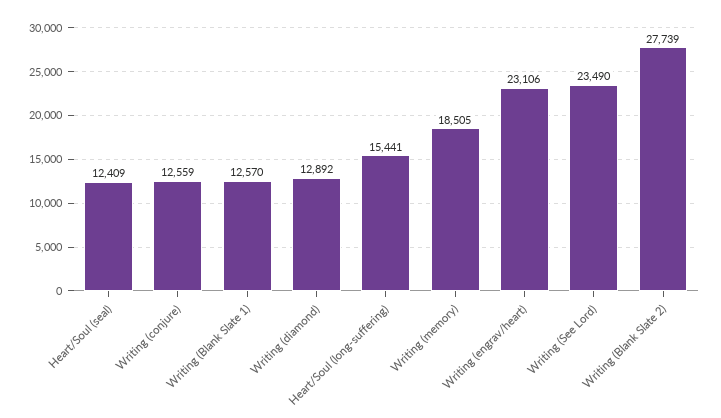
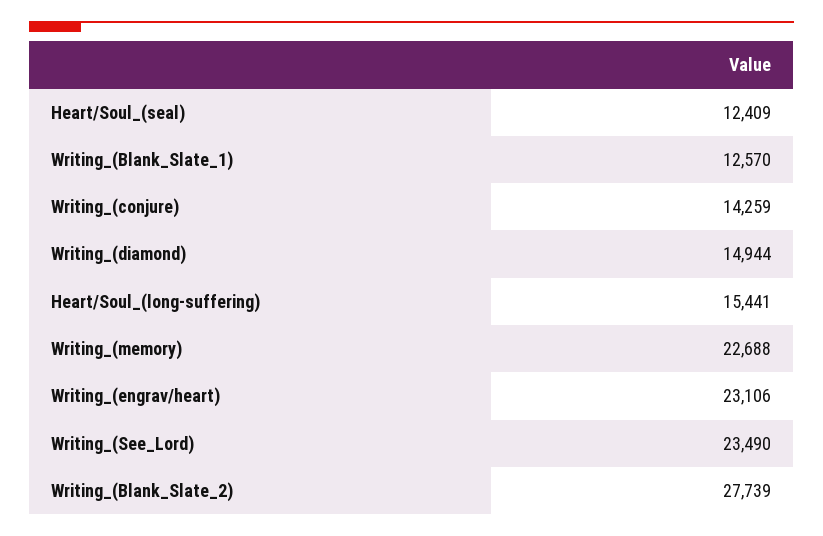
  {
    "Heart/Soul (seal)": 12409,
-   "Writing (conjure)": 12559,
+   "Writing (conjure)": 14259,
    "Writing (Blank Slate 1)": 12570,
-   "Writing (diamond)": 12892,
+   "Writing (diamond)": 14944,
    "Heart/Soul (long-suffering)": 15441,
-   "Writing (memory)": 18505,
+   "Writing (memory)": 22688,
    "Writing (engrav/heart)": 23106,
    "Writing (See Lord)": 23490,
    "Writing (Blank Slate 2)": 27739
  }

